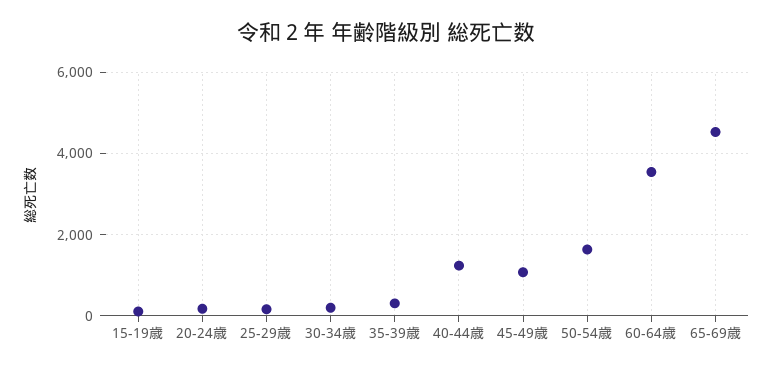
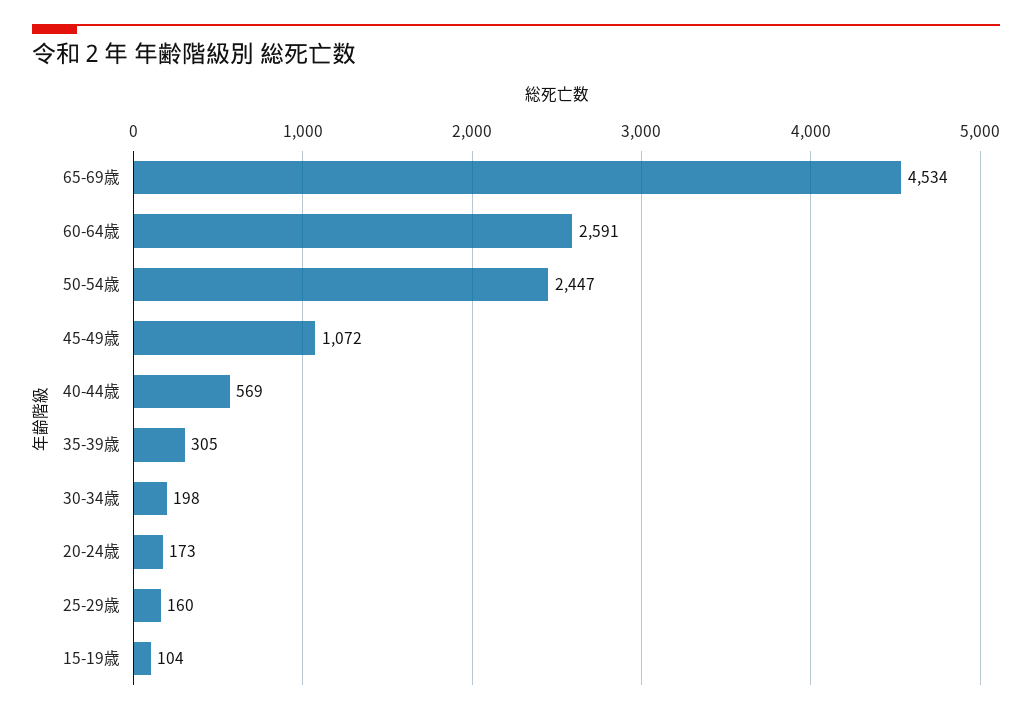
  {
    "15-19歳": 104,
    "20-24歳": 173,
    "25-29歳": 160,
    "30-34歳": 198,
    "35-39歳": 305,
-   "40-44歳": 1200,
+   "40-44歳": 569,
    "45-49歳": 1072,
-   "50-54歳": 1600,
+   "50-54歳": 2447,
-   "60-64歳": 3600,
+   "60-64歳": 2591,
    "65-69歳": 4534
  }

